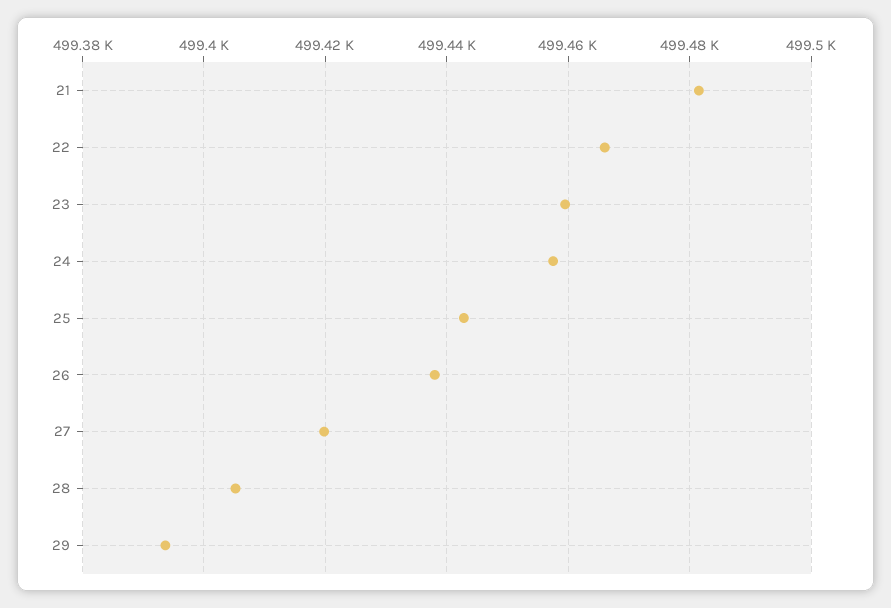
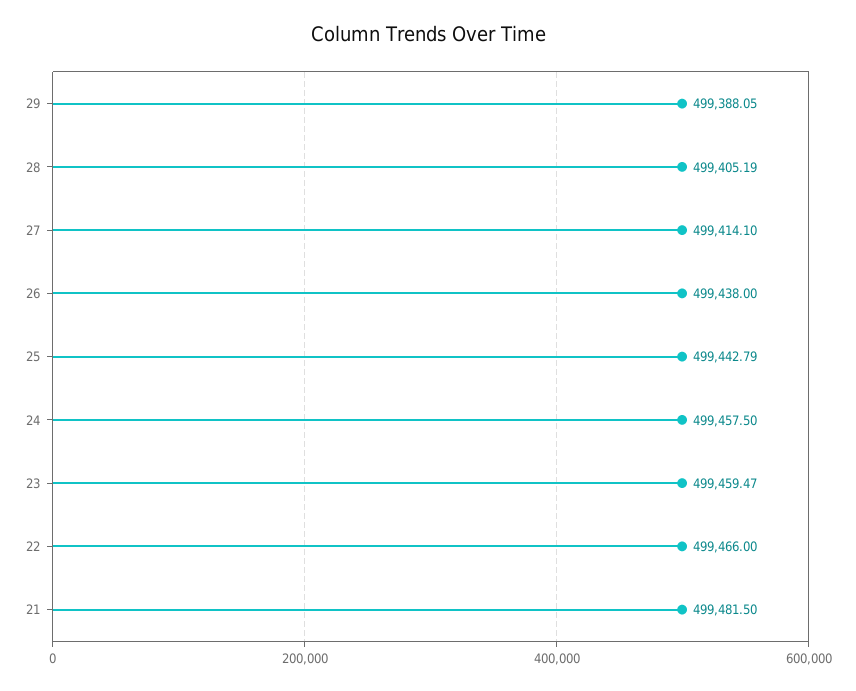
  {
    "21": 499481.5,
    "22": 499466,
    "23": 499459.47,
    "24": 499457.5,
    "25": 499442.79,
    "26": 499438,
-   "27": 499420,
+   "27": 499414.1,
    "28": 499405.19,
-   "29": 499394
+   "29": 499388.05
  }

